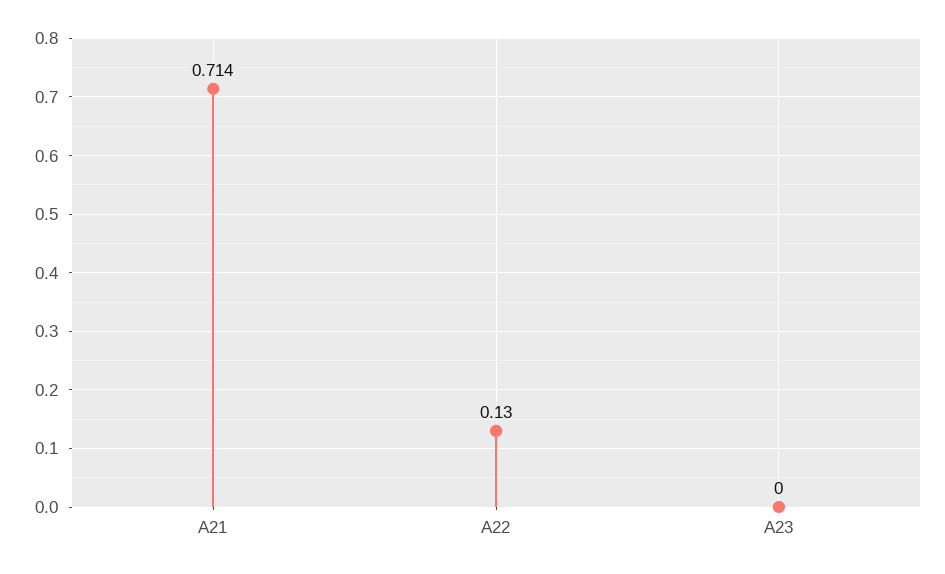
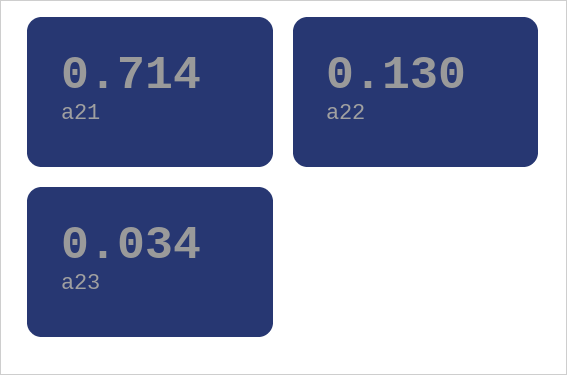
  {
    "A21": 0.714,
    "A22": 0.13,
-   "A23": 0
+   "A23": 0.034
  }

